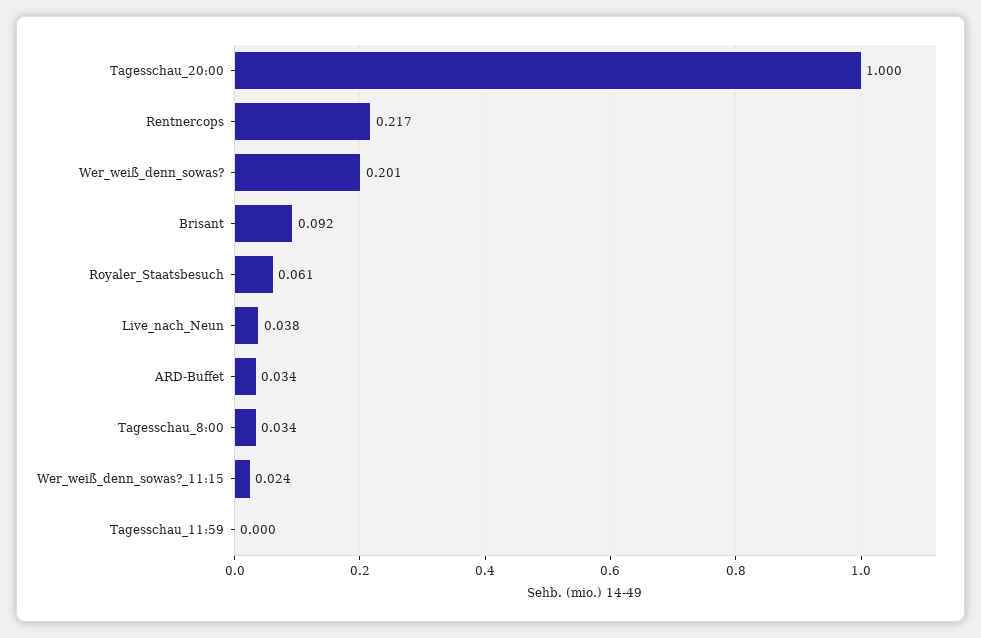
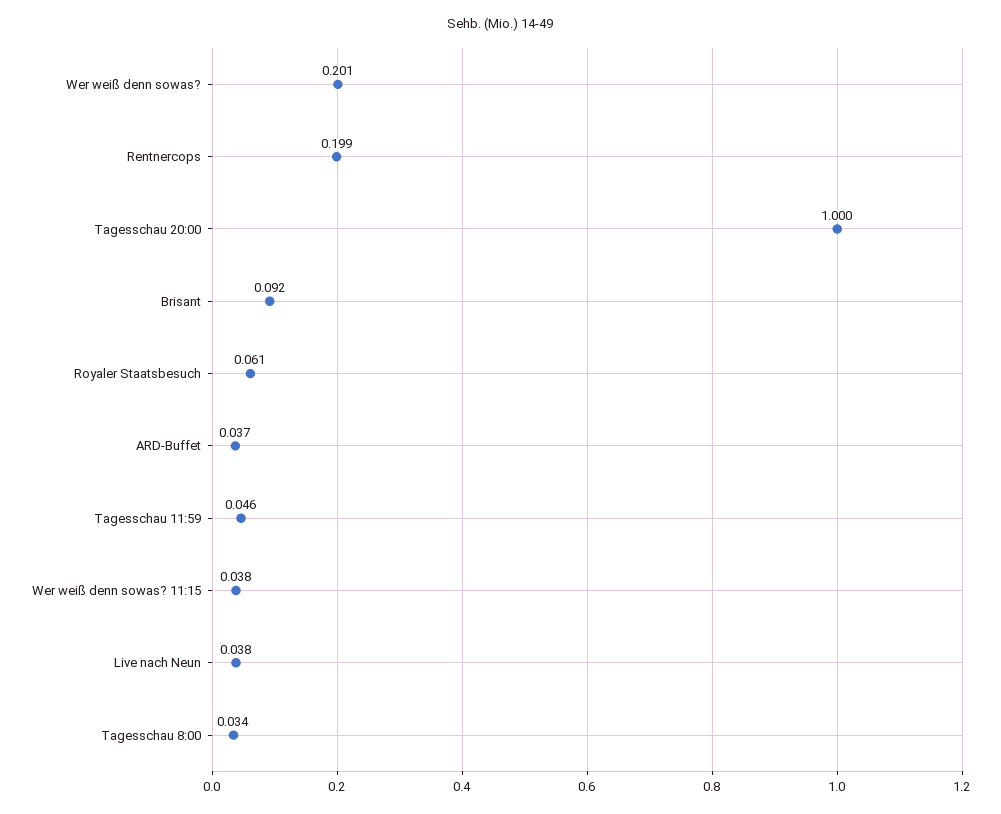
  {
    "Tagesschau_20:00": 1,
-   "Rentnercops": 0.217,
+   "Rentnercops": 0.199,
    "Wer_weiß_denn_sowas?": 0.201,
    "Brisant": 0.092,
    "Royaler_Staatsbesuch": 0.061,
    "Live_nach_Neun": 0.038,
-   "ARD-Buffet": 0.034,
+   "ARD-Buffet": 0.037,
    "Tagesschau_8:00": 0.034,
-   "Wer_weiß_denn_sowas?_11:15": 0.024,
+   "Wer_weiß_denn_sowas?_11:15": 0.038,
-   "Tagesschau_11:59": 0
+   "Tagesschau_11:59": 0.046
  }

